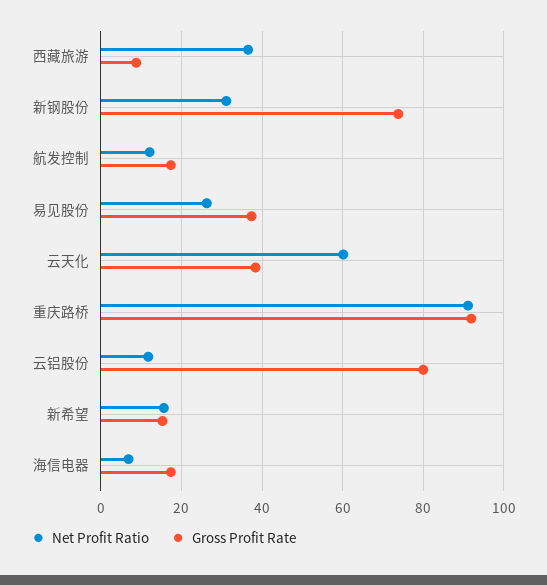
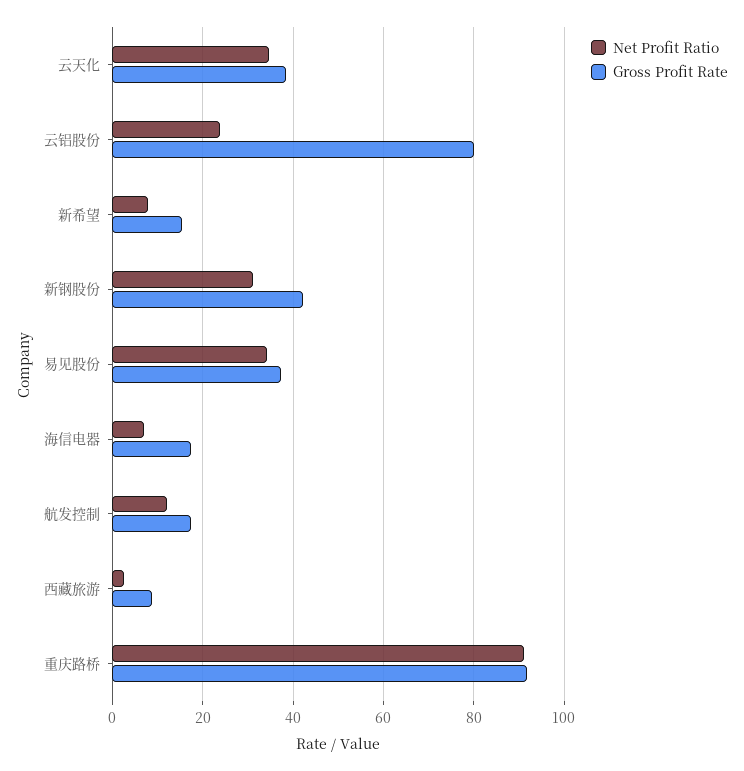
  {
    "Net Profit Ratio": {
-     "西藏旅游": 36,
+     "西藏旅游": 2,
      "新钢股份": 32,
      "航发控制": 12,
-     "易见股份": 26,
+     "易见股份": 34,
-     "云天化": 60,
+     "云天化": 34,
      "重庆路桥": 92,
-     "云铝股份": 12,
+     "云铝股份": 24,
-     "新希望": 16,
+     "新希望": 8,
      "海信电器": 6
    },
    "Gross Profit Rate": {
      "西藏旅游": 8,
-     "新钢股份": 74,
+     "新钢股份": 42,
      "航发控制": 18,
      "易见股份": 38,
      "云天化": 38,
      "重庆路桥": 92,
      "云铝股份": 80,
      "新希望": 16,
      "海信电器": 18
    }
  }

